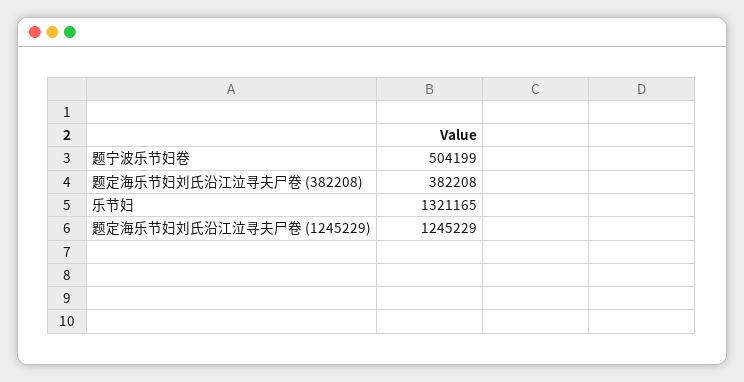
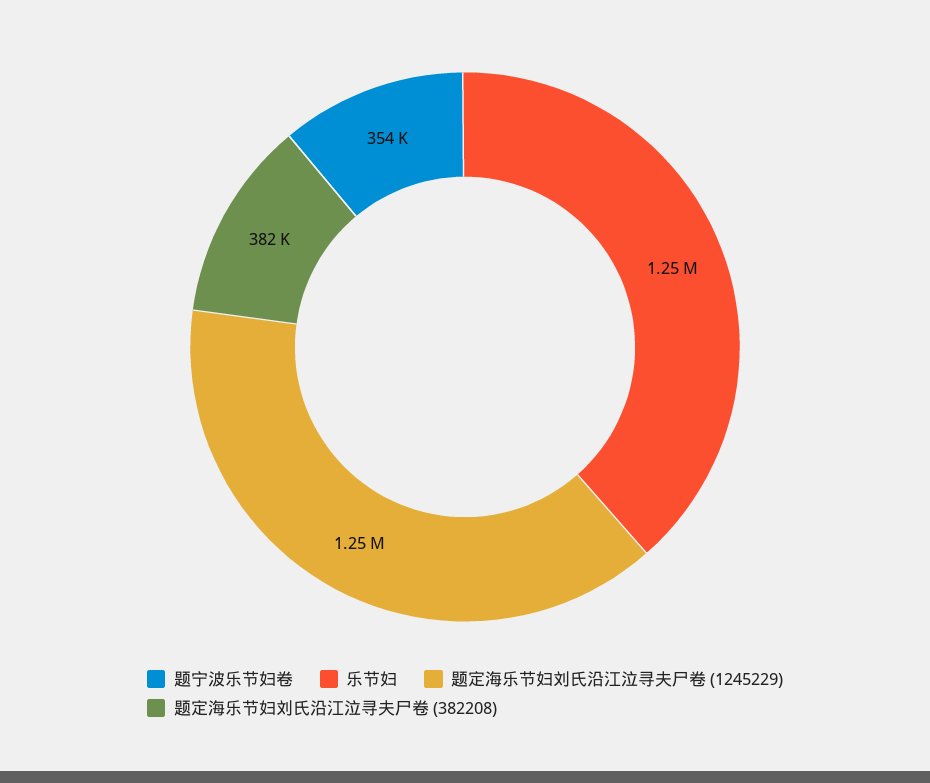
  {
-   "题宁波乐节妇卷": 504199,
+   "题宁波乐节妇卷": 354000,
    "题定海乐节妇刘氏沿江泣寻夫尸卷 (382208)": 382208,
-   "乐节妇": 1321165,
+   "乐节妇": 1250000,
    "题定海乐节妇刘氏沿江泣寻夫尸卷 (1245229)": 1245229
  }

